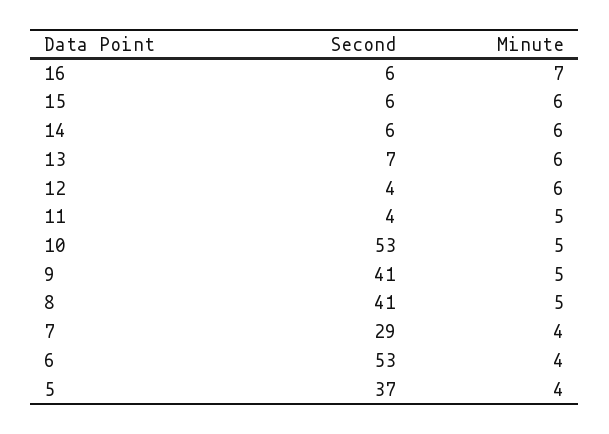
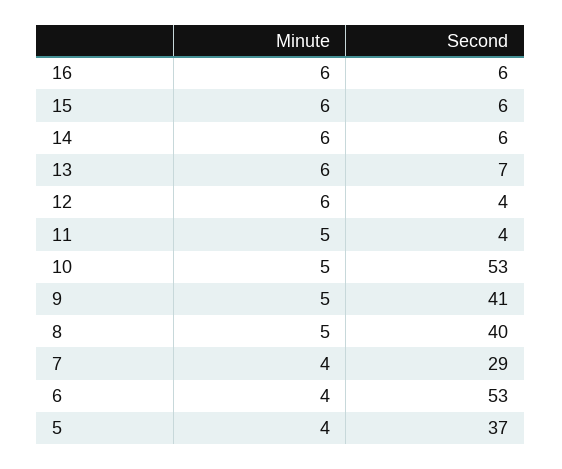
  {
    "Second": {
      "16": 6,
      "15": 6,
      "14": 6,
      "13": 7,
      "12": 4,
      "11": 4,
      "10": 53,
      "9": 41,
-     "8": 41,
+     "8": 40,
      "7": 29,
      "6": 53,
      "5": 37
    },
    "Minute": {
-     "16": 7,
+     "16": 6,
      "15": 6,
      "14": 6,
      "13": 6,
      "12": 6,
      "11": 5,
      "10": 5,
      "9": 5,
      "8": 5,
      "7": 4,
      "6": 4,
      "5": 4
    }
  }

